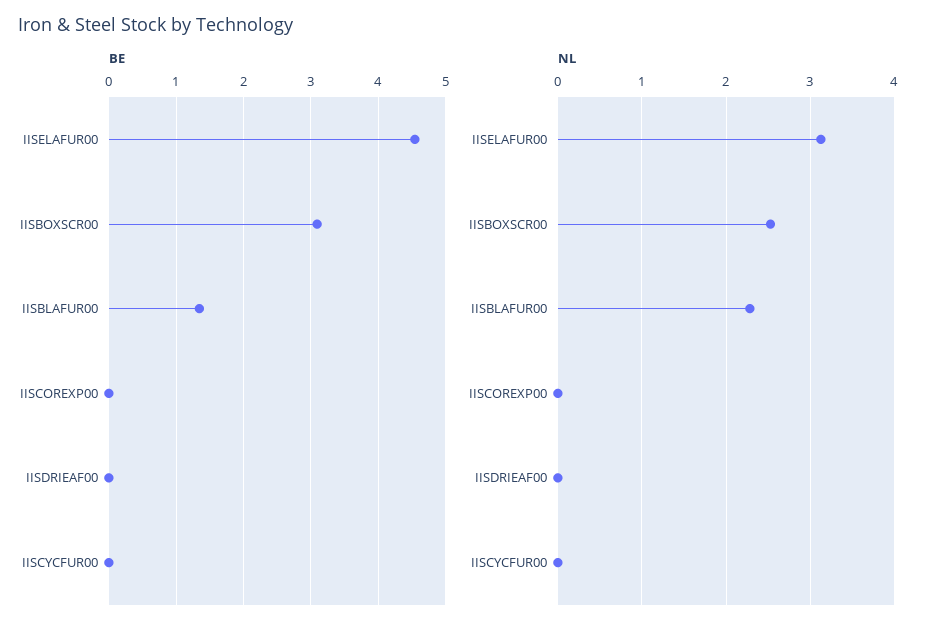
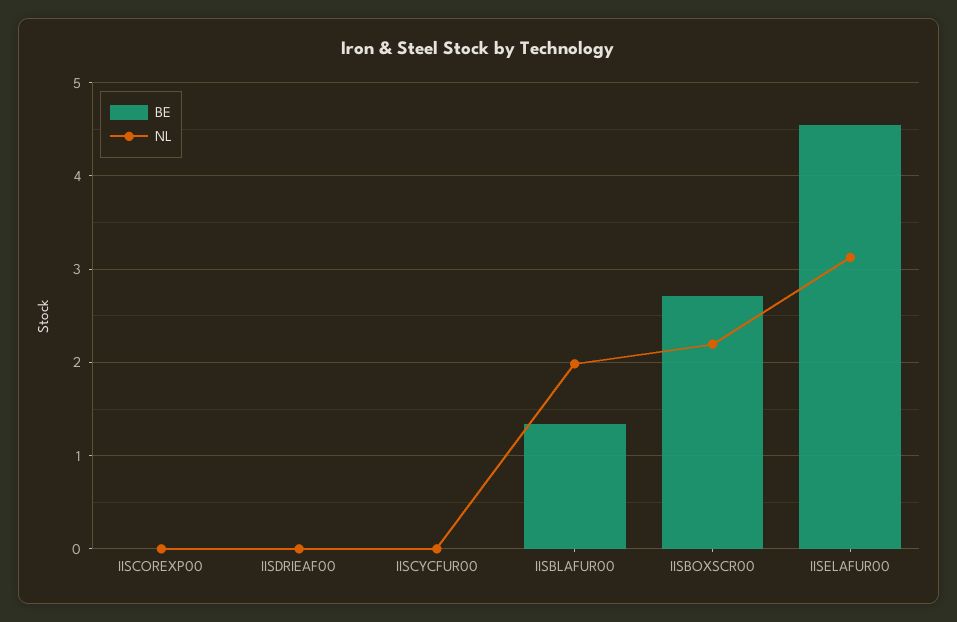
  {
    "BE": {
      "IISELAFUR00": 4.5,
-     "IISBOXSCR00": 3.1,
+     "IISBOXSCR00": 2.7,
      "IISBLAFUR00": 1.3,
      "IISCOREXP00": 0,
      "IISDRIEAF00": 0,
      "IISCYCFUR00": 0
    },
    "NL": {
      "IISELAFUR00": 3.1,
-     "IISBOXSCR00": 2.5,
+     "IISBOXSCR00": 2.2,
-     "IISBLAFUR00": 2.3,
+     "IISBLAFUR00": 2,
      "IISCOREXP00": 0,
      "IISDRIEAF00": 0,
      "IISCYCFUR00": 0
    }
  }

